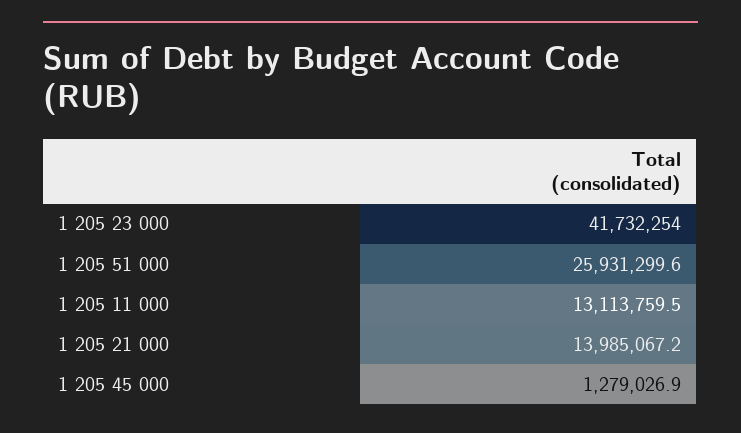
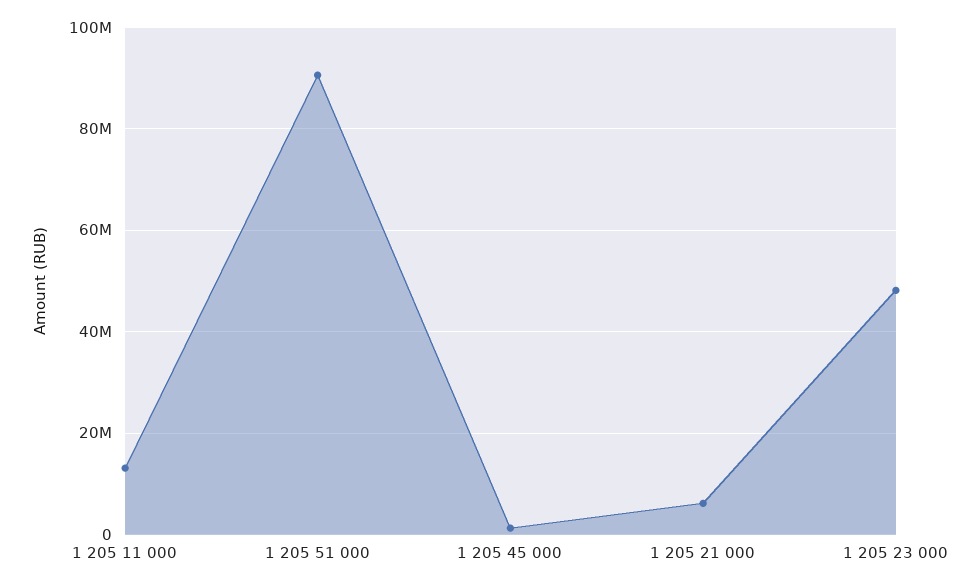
  {
-   "1 205 23 000": 41732254,
+   "1 205 23 000": 48000000,
-   "1 205 51 000": 25931299.6,
+   "1 205 51 000": 90000000,
    "1 205 11 000": 13113759.5,
-   "1 205 21 000": 13985067.2,
+   "1 205 21 000": 6000000,
    "1 205 45 000": 1279026.9
  }

